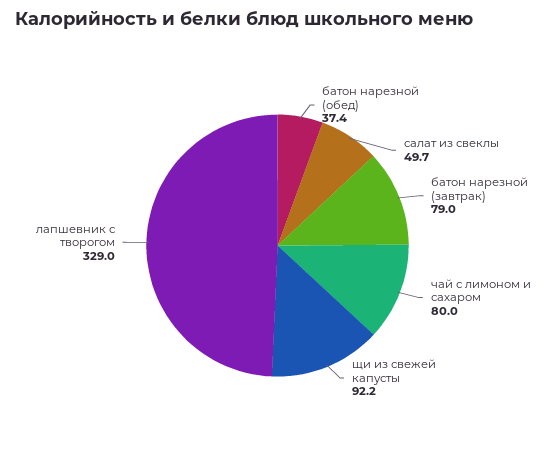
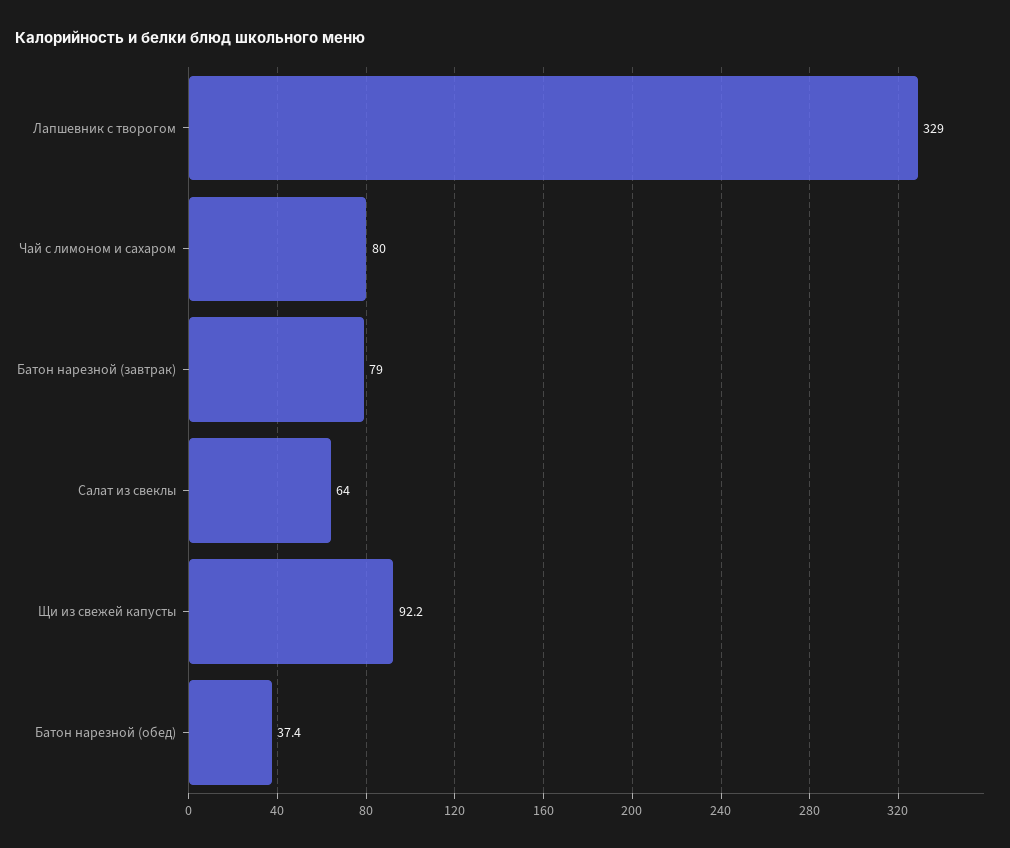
  {
    "батон нарезной (обед)": 37.4,
-   "салат из свеклы": 49.7,
+   "салат из свеклы": 64,
    "батон нарезной (завтрак)": 79,
    "чай с лимоном и сахаром": 80,
    "щи из свежей капусты": 92.2,
    "лапшевник с творогом": 329
  }

